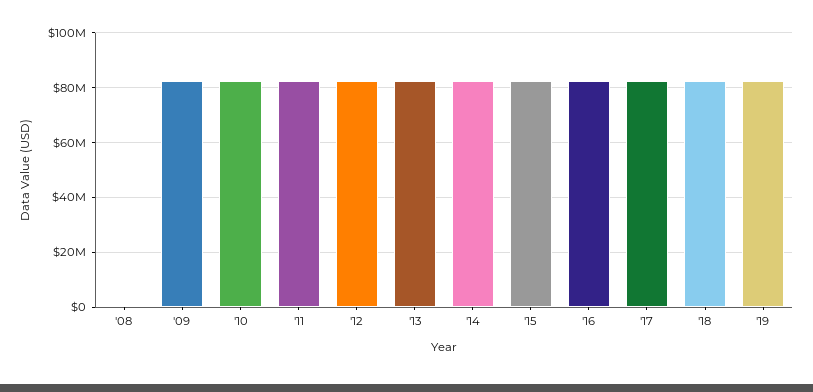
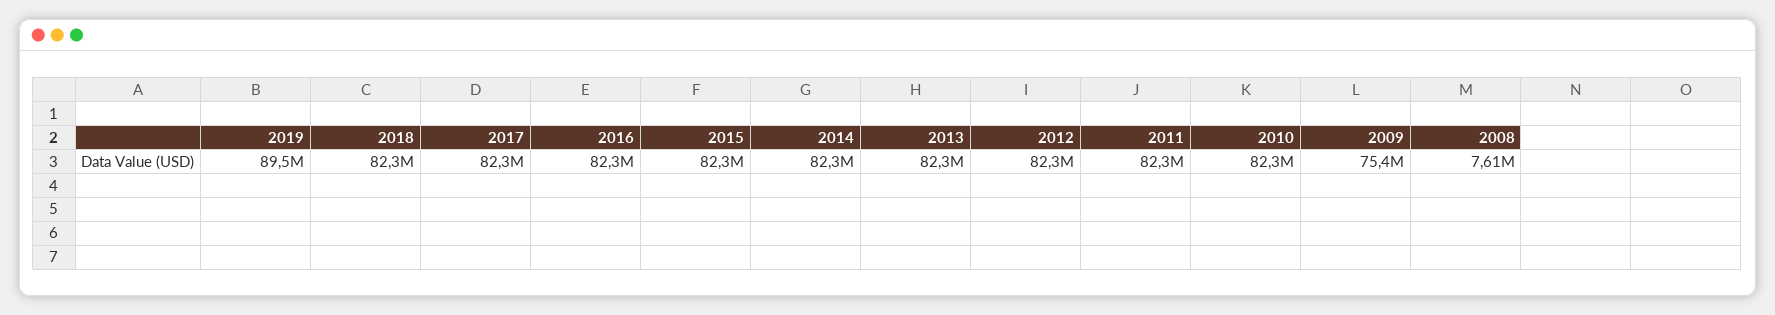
  {
-   "'08": 0,
+   "'08": 7610000,
-   "'09": 82500000,
+   "'09": 75400000,
    "'10": 82300000,
    "'11": 82300000,
    "'12": 82300000,
    "'13": 82300000,
    "'14": 82300000,
    "'15": 82300000,
    "'16": 82300000,
    "'17": 82300000,
    "'18": 82300000,
-   "'19": 82500000
+   "'19": 89500000
  }

